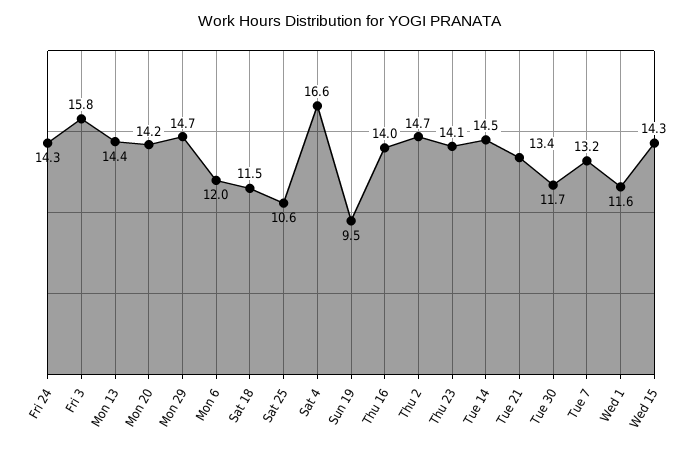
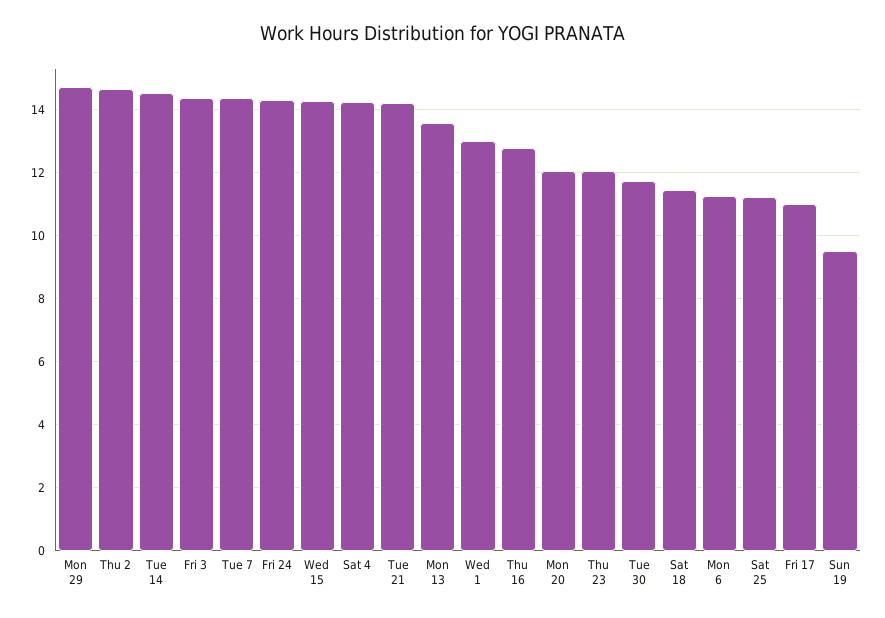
  {
    "Fri 24": 14.3,
-   "Fri 3": 15.8,
+   "Fri 3": 14.4,
-   "Mon 13": 14.4,
+   "Mon 13": 13.6,
-   "Mon 20": 14.2,
+   "Mon 20": 12,
    "Mon 29": 14.7,
-   "Mon 6": 12,
+   "Mon 6": 11.2,
    "Sat 18": 11.5,
-   "Sat 25": 10.6,
+   "Sat 25": 11.2,
-   "Sat 4": 16.6,
+   "Sat 4": 14.2,
    "Sun 19": 9.5,
-   "Thu 16": 14,
+   "Thu 16": 12.8,
    "Thu 2": 14.7,
-   "Thu 23": 14.1,
+   "Thu 23": 12,
    "Tue 14": 14.5,
-   "Tue 21": 13.4,
+   "Tue 21": 14.2,
    "Tue 30": 11.7,
-   "Tue 7": 13.2,
+   "Tue 7": 14.4,
-   "Wed 1": 11.6,
+   "Wed 1": 13,
-   "Wed 15": 14.3
+   "Wed 15": 14.3,
+   "Fri 17": 11
  }

